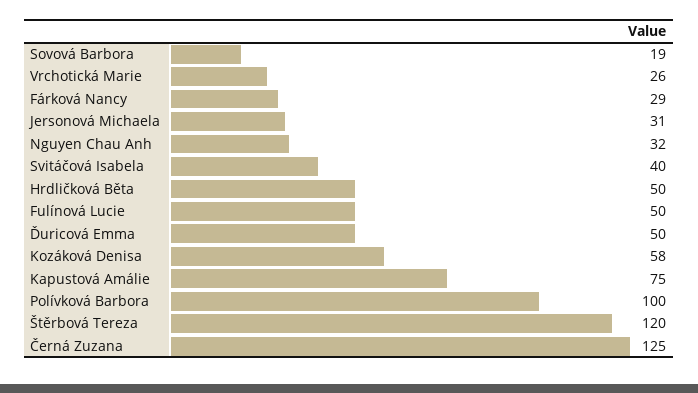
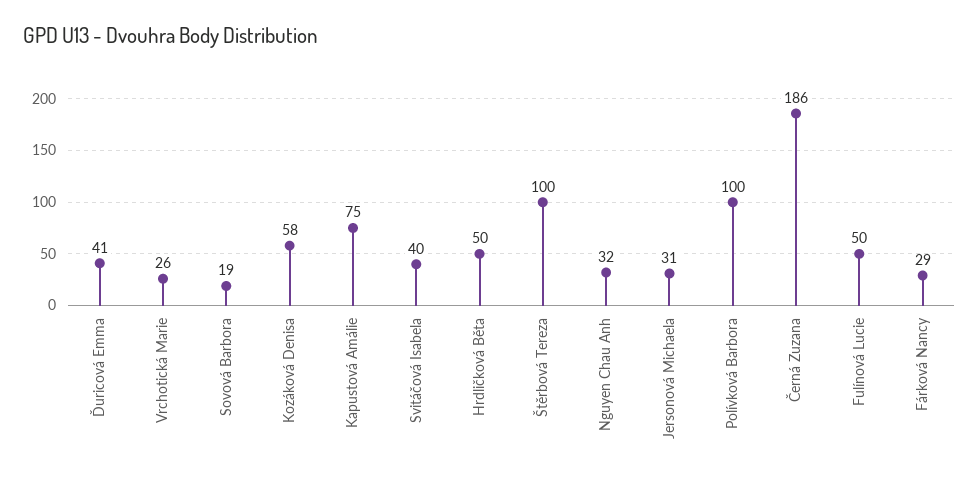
  {
    "Sovová Barbora": 19,
    "Vrchotická Marie": 26,
    "Fárková Nancy": 29,
    "Jersonová Michaela": 31,
    "Nguyen Chau Anh": 32,
    "Svitáčová Isabela": 40,
    "Hrdličková Běta": 50,
    "Fulínová Lucie": 50,
-   "Ďuricová Emma": 50,
+   "Ďuricová Emma": 41,
    "Kozáková Denisa": 58,
    "Kapustová Amálie": 75,
    "Polívková Barbora": 100,
-   "Štěrbová Tereza": 120,
+   "Štěrbová Tereza": 100,
-   "Černá Zuzana": 125
+   "Černá Zuzana": 186
  }

